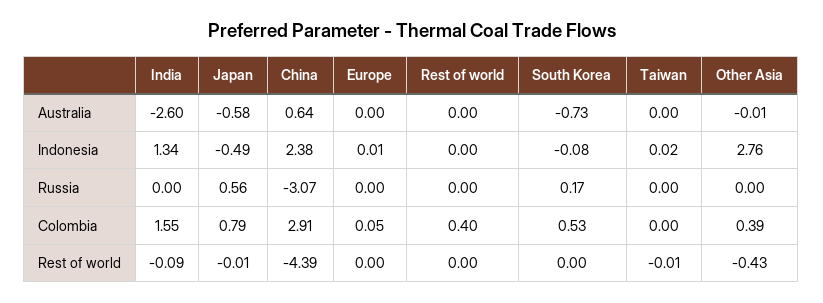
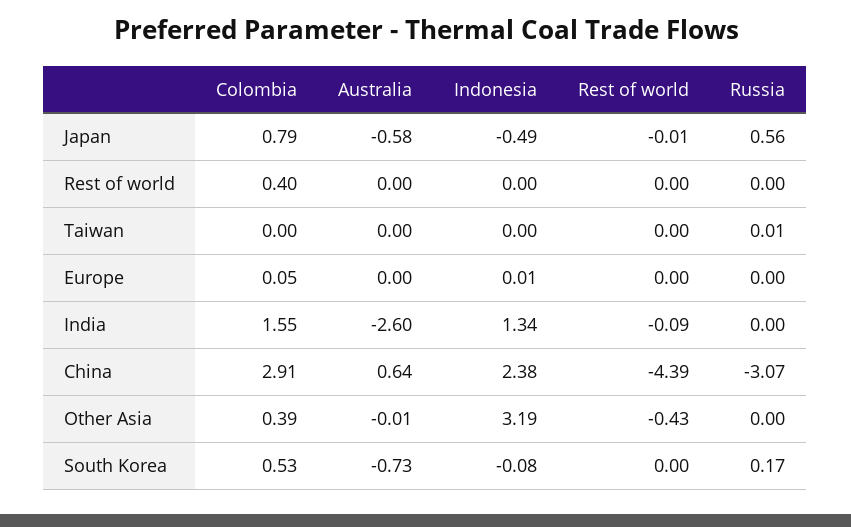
  {
    "India": {
      "Australia": -2.6,
      "Indonesia": 1.34,
      "Russia": 0,
      "Colombia": 1.55,
      "Rest of world": -0.09
    },
    "Japan": {
      "Australia": -0.58,
      "Indonesia": -0.49,
      "Russia": 0.56,
      "Colombia": 0.79,
      "Rest of world": -0.01
    },
    "China": {
      "Australia": 0.64,
      "Indonesia": 2.38,
      "Russia": -3.07,
      "Colombia": 2.91,
      "Rest of world": -4.39
    },
    "Europe": {
      "Australia": 0,
      "Indonesia": 0.01,
      "Russia": 0,
      "Colombia": 0.05,
      "Rest of world": 0
    },
    "Rest of world": {
      "Australia": 0,
      "Indonesia": 0,
      "Russia": 0,
      "Colombia": 0.4,
      "Rest of world": 0
    },
    "South Korea": {
      "Australia": -0.73,
      "Indonesia": -0.08,
      "Russia": 0.17,
      "Colombia": 0.53,
      "Rest of world": 0
    },
    "Taiwan": {
      "Australia": 0,
-     "Indonesia": 0.02,
+     "Indonesia": 0,
-     "Russia": 0,
+     "Russia": 0.01,
      "Colombia": 0,
-     "Rest of world": -0.01
+     "Rest of world": 0
    },
    "Other Asia": {
      "Australia": -0.01,
-     "Indonesia": 2.76,
+     "Indonesia": 3.19,
      "Russia": 0,
      "Colombia": 0.39,
      "Rest of world": -0.43
    }
  }

